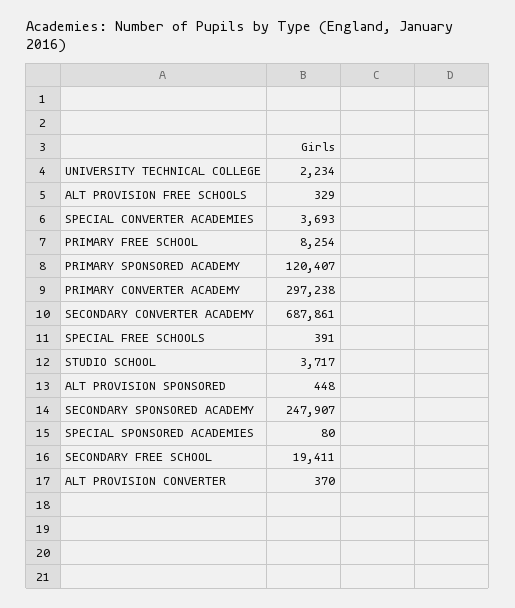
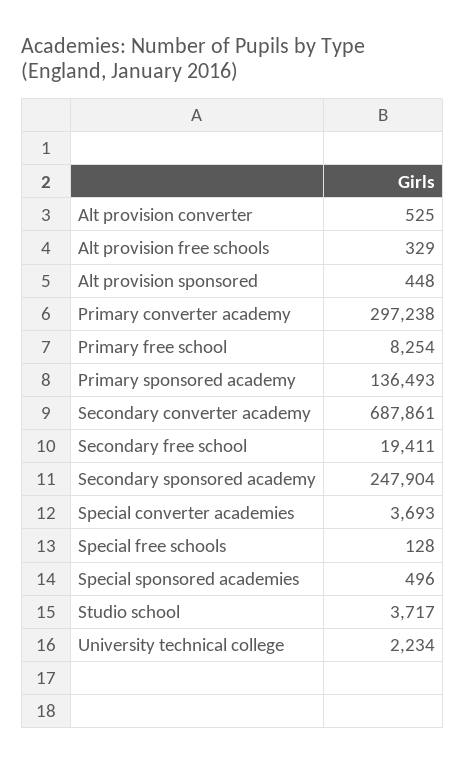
  {
    "UNIVERSITY TECHNICAL COLLEGE": 2234,
    "ALT PROVISION FREE SCHOOLS": 329,
    "SPECIAL CONVERTER ACADEMIES": 3693,
    "PRIMARY FREE SCHOOL": 8254,
-   "PRIMARY SPONSORED ACADEMY": 120407,
+   "PRIMARY SPONSORED ACADEMY": 136493,
    "PRIMARY CONVERTER ACADEMY": 297238,
    "SECONDARY CONVERTER ACADEMY": 687861,
-   "SPECIAL FREE SCHOOLS": 391,
+   "SPECIAL FREE SCHOOLS": 128,
    "STUDIO SCHOOL": 3717,
    "ALT PROVISION SPONSORED": 448,
-   "SECONDARY SPONSORED ACADEMY": 247907,
+   "SECONDARY SPONSORED ACADEMY": 247904,
-   "SPECIAL SPONSORED ACADEMIES": 80,
+   "SPECIAL SPONSORED ACADEMIES": 496,
    "SECONDARY FREE SCHOOL": 19411,
-   "ALT PROVISION CONVERTER": 370
+   "ALT PROVISION CONVERTER": 525
  }

